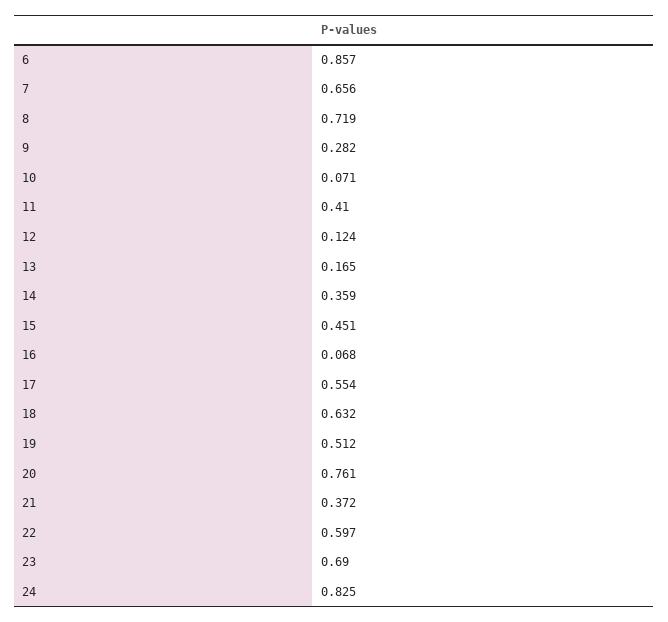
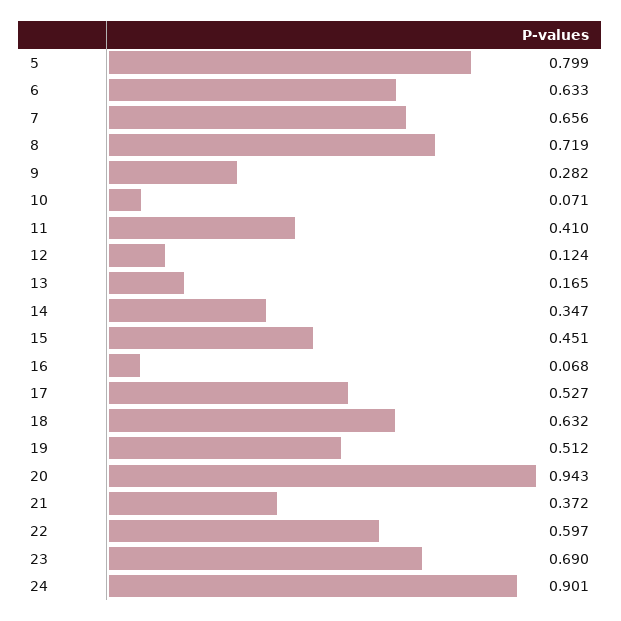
  {
-   "6": 0.857,
+   "6": 0.633,
    "7": 0.656,
    "8": 0.719,
    "9": 0.282,
    "10": 0.071,
    "11": 0.41,
    "12": 0.124,
    "13": 0.165,
-   "14": 0.359,
+   "14": 0.347,
    "15": 0.451,
    "16": 0.068,
-   "17": 0.554,
+   "17": 0.527,
    "18": 0.632,
    "19": 0.512,
-   "20": 0.761,
+   "20": 0.943,
    "21": 0.372,
    "22": 0.597,
    "23": 0.69,
-   "24": 0.825
+   "24": 0.901,
+   "5": 0.799
  }

